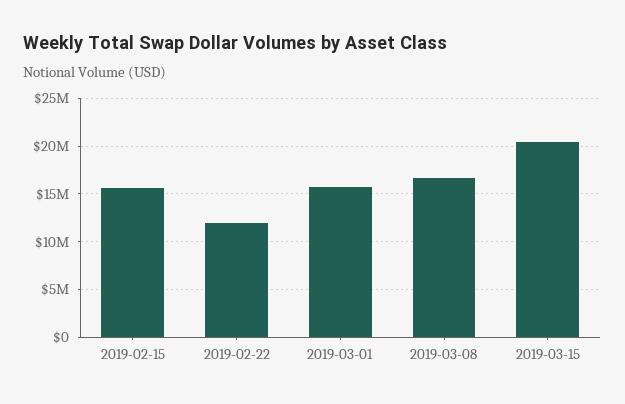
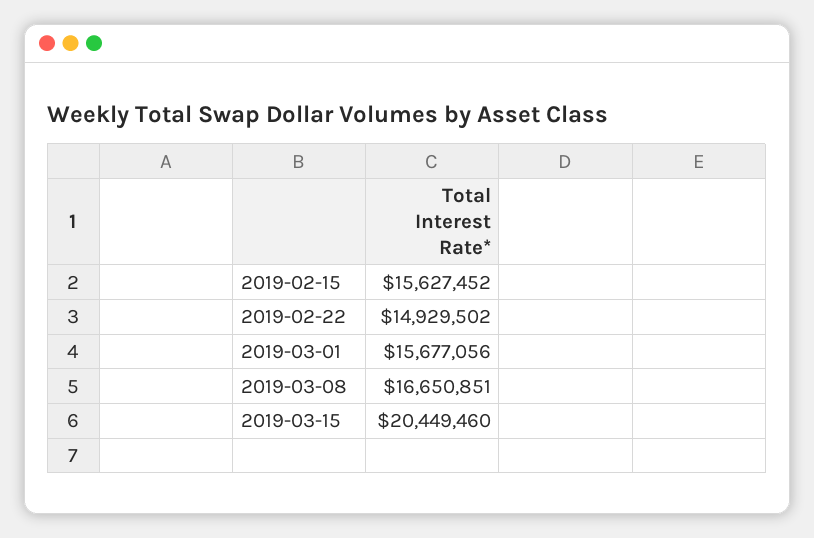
  {
    "2019-02-15": 15627452,
-   "2019-02-22": 12000000,
+   "2019-02-22": 14929502,
    "2019-03-01": 15677056,
    "2019-03-08": 16650851,
    "2019-03-15": 20449460
  }

